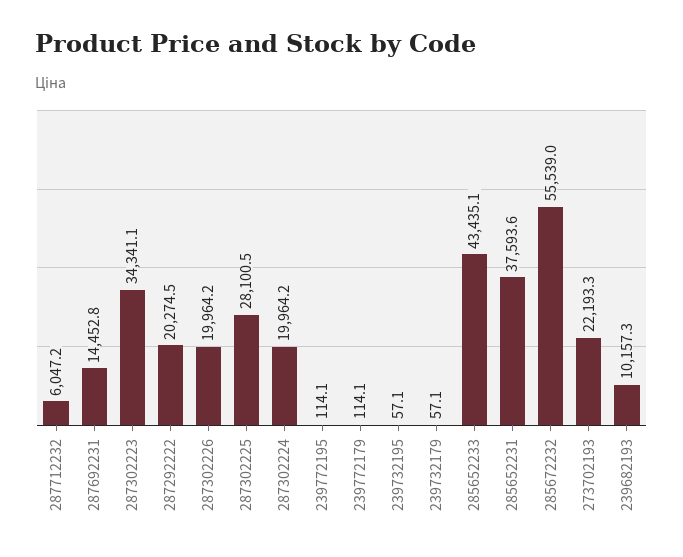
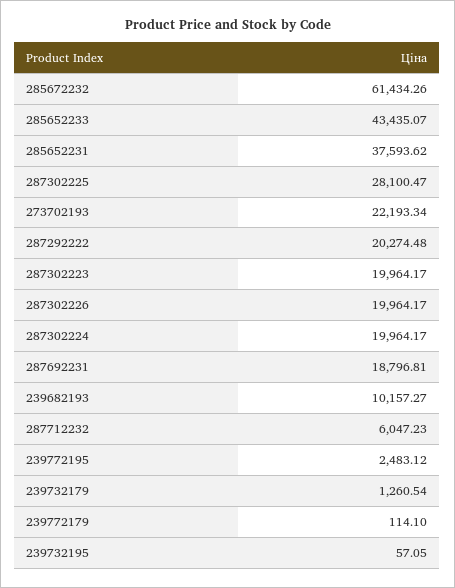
  {
    "287712232": 6047.23,
-   "287692231": 14452.8,
+   "287692231": 18796.81,
-   "287302223": 34341.1,
+   "287302223": 19964.17,
    "287292222": 20274.48,
    "287302226": 19964.17,
    "287302225": 28100.47,
    "287302224": 19964.17,
-   "239772195": 114.1,
+   "239772195": 2483.12,
    "239772179": 114.1,
    "239732195": 57.05,
-   "239732179": 57.1,
+   "239732179": 1260.54,
    "285652233": 43435.07,
    "285652231": 37593.62,
-   "285672232": 55539,
+   "285672232": 61434.26,
    "273702193": 22193.34,
    "239682193": 10157.27
  }

